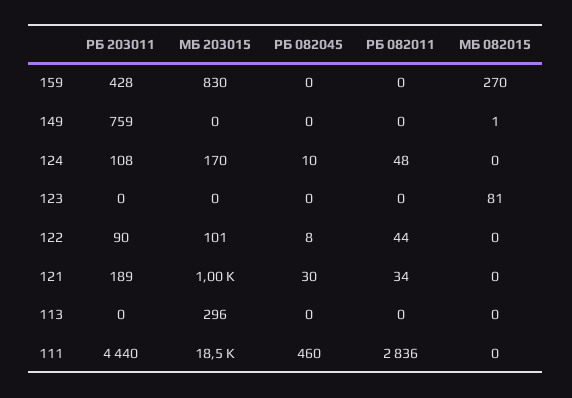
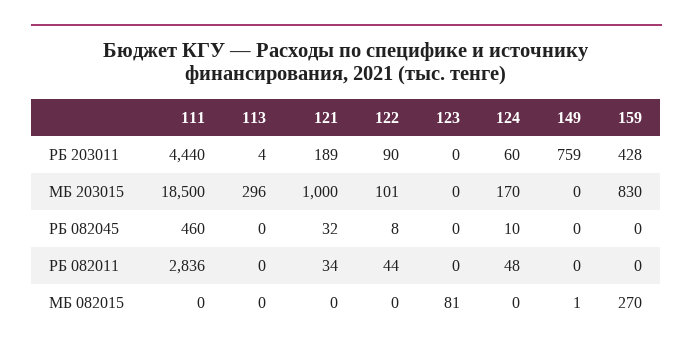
  {
    "РБ 203011": {
      "159": 428,
      "149": 759,
-     "124": 108,
+     "124": 60,
      "123": 0,
      "122": 90,
      "121": 189,
-     "113": 0,
+     "113": 4,
      "111": 4440
    },
    "МБ 203015": {
      "159": 830,
      "149": 0,
      "124": 170,
      "123": 0,
      "122": 101,
      "121": 1000,
      "113": 296,
      "111": 18500
    },
    "РБ 082045": {
      "159": 0,
      "149": 0,
      "124": 10,
      "123": 0,
      "122": 8,
-     "121": 30,
+     "121": 32,
      "113": 0,
      "111": 460
    },
    "РБ 082011": {
      "159": 0,
      "149": 0,
      "124": 48,
      "123": 0,
      "122": 44,
      "121": 34,
      "113": 0,
      "111": 2836
    },
    "МБ 082015": {
      "159": 270,
      "149": 1,
      "124": 0,
      "123": 81,
      "122": 0,
      "121": 0,
      "113": 0,
      "111": 0
    }
  }

